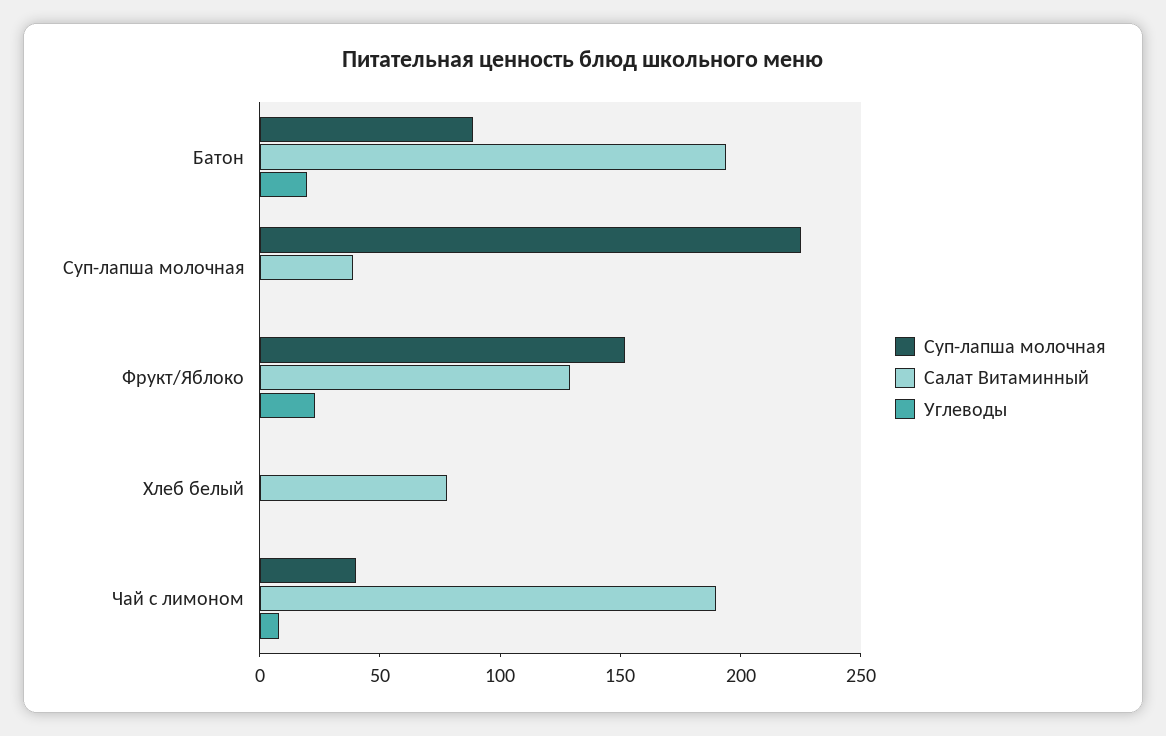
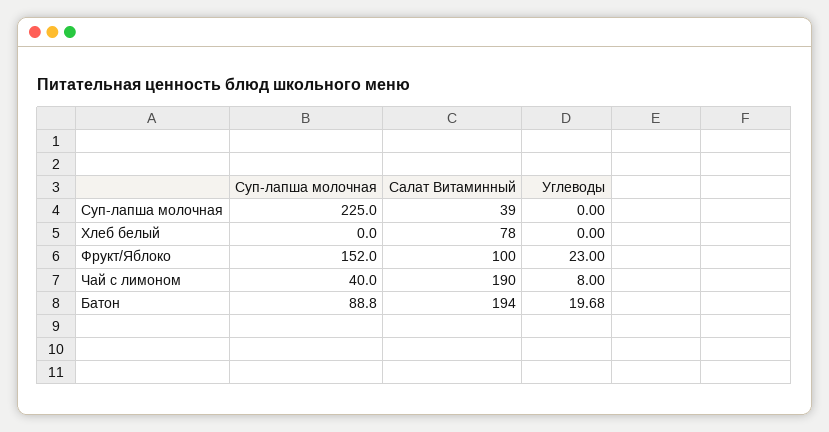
  {
    "Суп-лапша молочная": {
      "Батон": 88.8,
      "Суп-лапша молочная": 225,
      "Фрукт/Яблоко": 152,
      "Хлеб белый": 0,
      "Чай с лимоном": 40
    },
    "Салат Витаминный": {
      "Батон": 194,
      "Суп-лапша молочная": 39,
-     "Фрукт/Яблоко": 130,
+     "Фрукт/Яблоко": 100,
      "Хлеб белый": 78,
      "Чай с лимоном": 190
    },
    "Углеводы": {
      "Батон": 19.68,
      "Суп-лапша молочная": 0,
      "Фрукт/Яблоко": 23,
      "Хлеб белый": 0,
      "Чай с лимоном": 8
    }
  }

